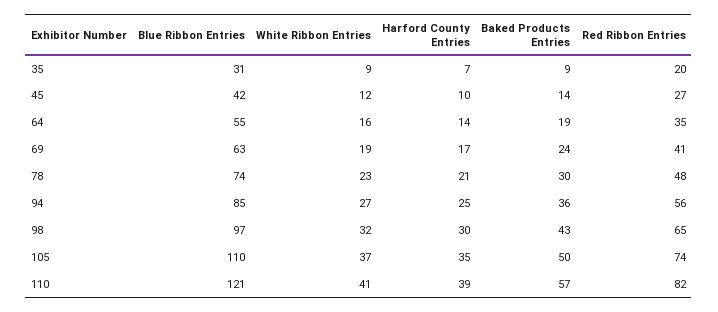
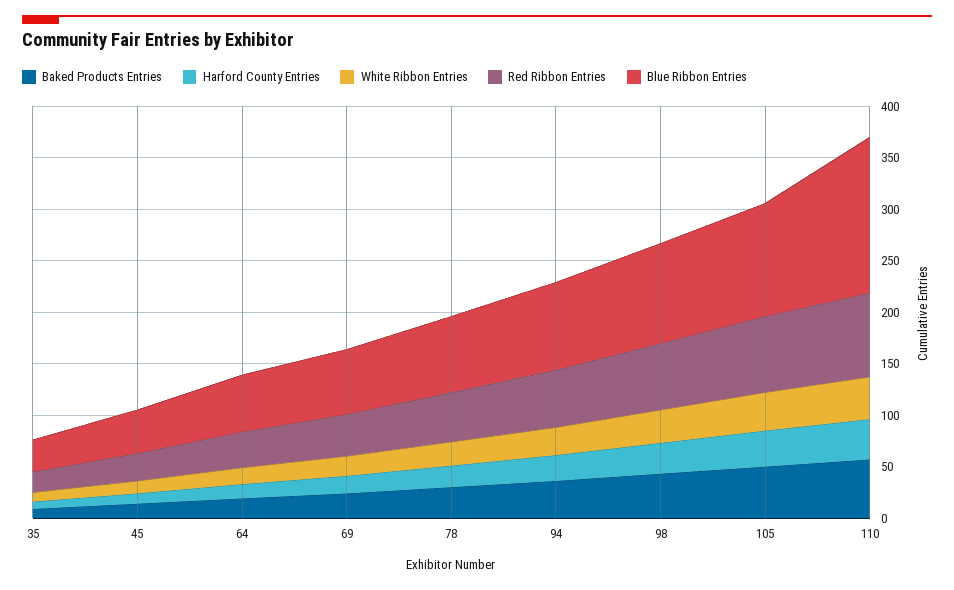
  {
    "Blue Ribbon Entries": {
      "35": 31,
      "45": 42,
      "64": 55,
      "69": 63,
      "78": 74,
      "94": 85,
      "98": 97,
      "105": 110,
-     "110": 121
+     "110": 150
    },
    "White Ribbon Entries": {
      "35": 9,
      "45": 12,
      "64": 16,
      "69": 19,
      "78": 23,
      "94": 27,
      "98": 32,
      "105": 37,
      "110": 41
    },
    "Harford County Entries": {
      "35": 7,
      "45": 10,
      "64": 14,
      "69": 17,
      "78": 21,
      "94": 25,
      "98": 30,
      "105": 35,
      "110": 39
    },
    "Baked Products Entries": {
      "35": 9,
      "45": 14,
      "64": 19,
      "69": 24,
      "78": 30,
      "94": 36,
      "98": 43,
      "105": 50,
      "110": 57
    },
    "Red Ribbon Entries": {
      "35": 20,
      "45": 27,
      "64": 35,
      "69": 41,
      "78": 48,
      "94": 56,
      "98": 65,
      "105": 74,
      "110": 82
    }
  }

